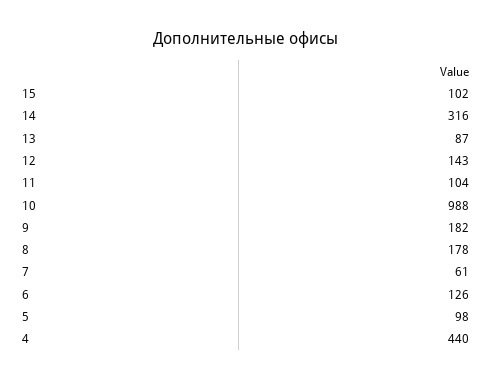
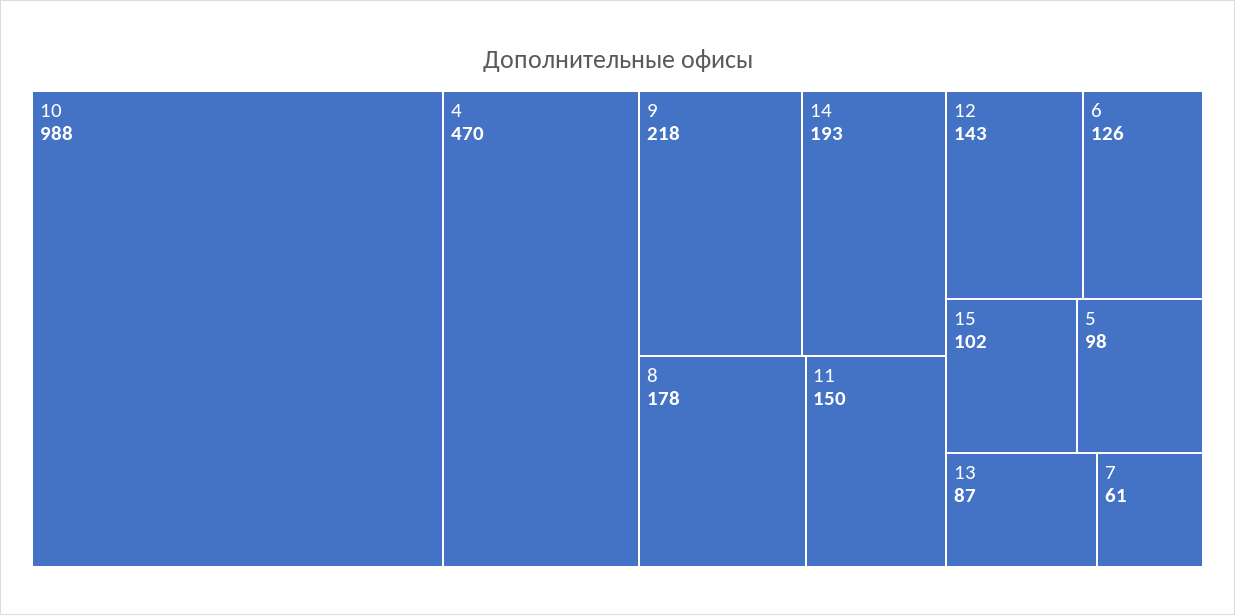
  {
    "15": 102,
-   "14": 316,
+   "14": 193,
    "13": 87,
    "12": 143,
-   "11": 104,
+   "11": 150,
    "10": 988,
-   "9": 182,
+   "9": 218,
    "8": 178,
    "7": 61,
    "6": 126,
    "5": 98,
-   "4": 440
+   "4": 470
  }

